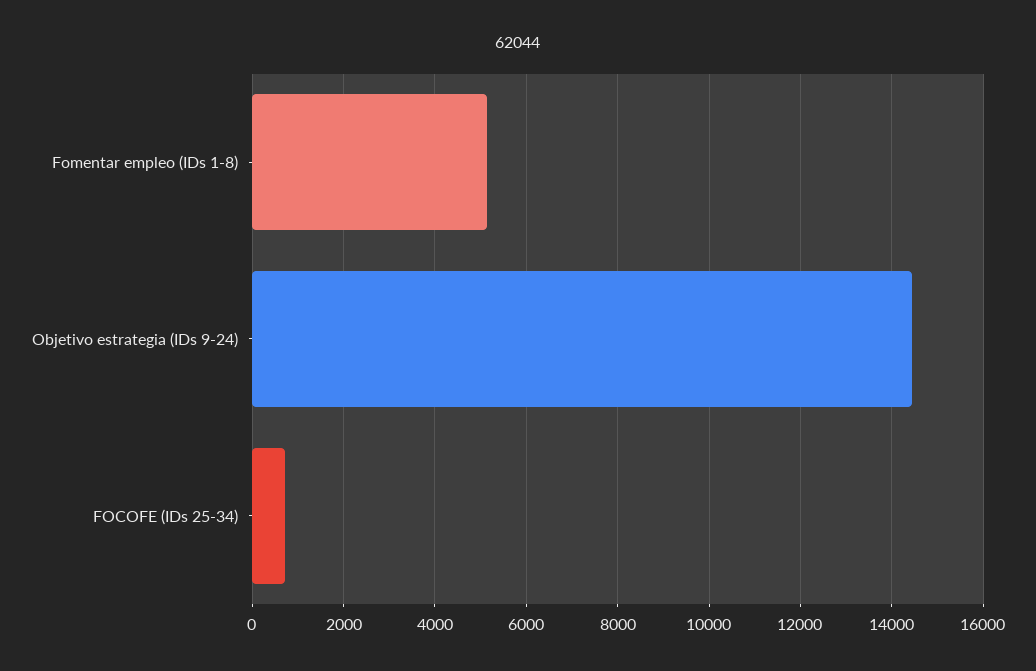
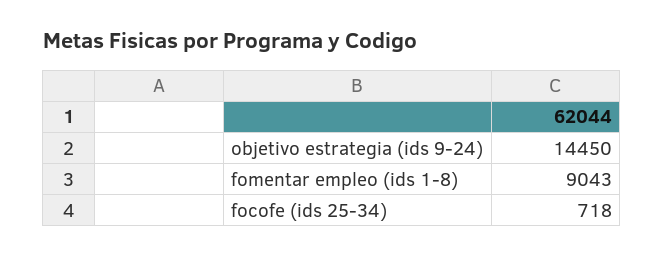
  {
-   "Fomentar empleo (IDs 1-8)": 5200,
+   "Fomentar empleo (IDs 1-8)": 9043,
    "Objetivo estrategia (IDs 9-24)": 14450,
    "FOCOFE (IDs 25-34)": 718
  }

